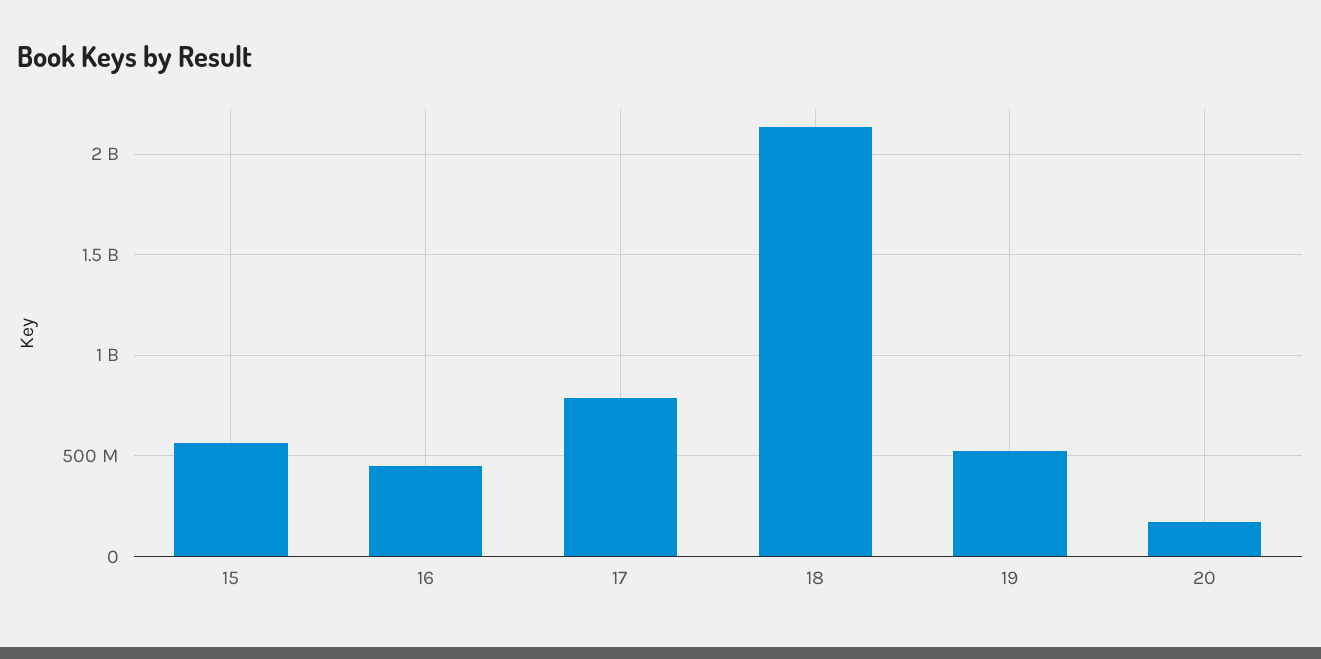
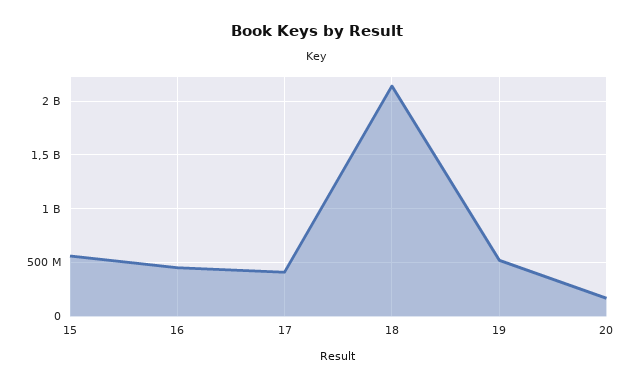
  {
    "15": 550000000,
    "16": 450000000,
-   "17": 800000000,
+   "17": 400000000,
    "18": 2150000000,
    "19": 500000000,
    "20": 150000000
  }

